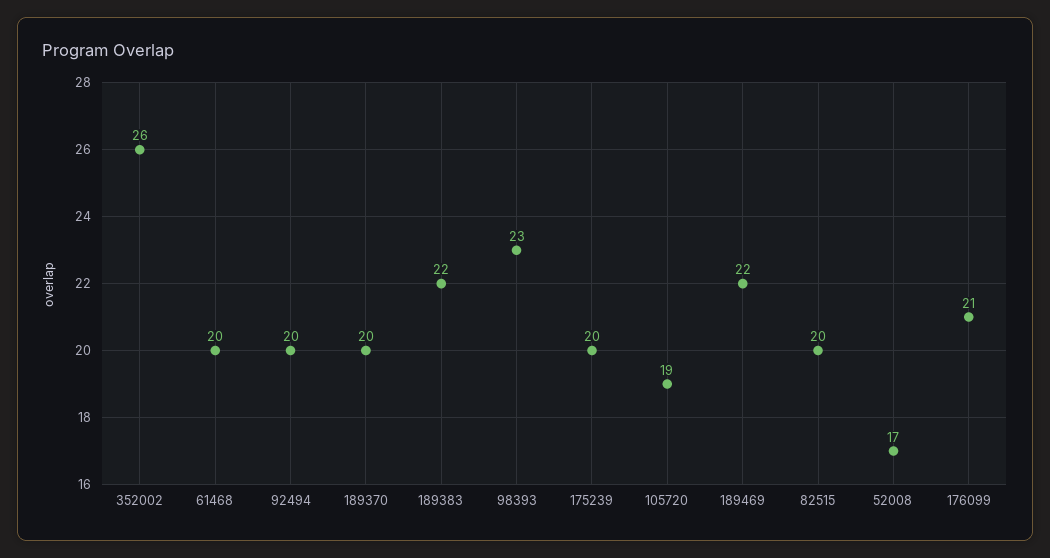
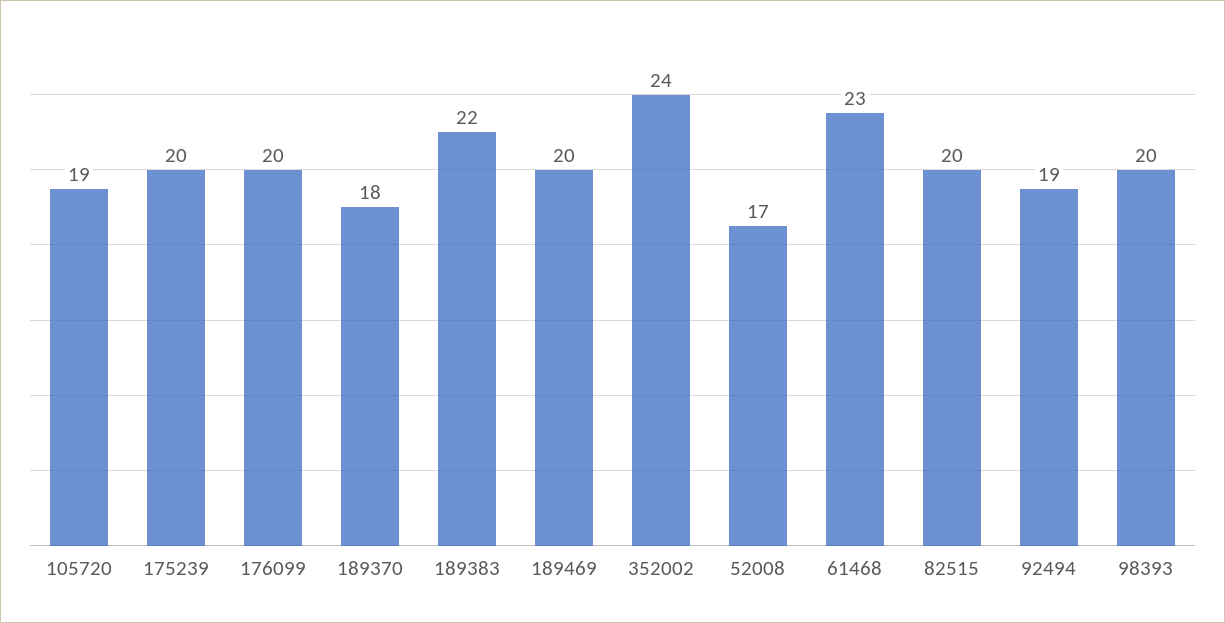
  {
-   "352002": 26,
+   "352002": 24,
-   "61468": 20,
+   "61468": 23,
-   "92494": 20,
+   "92494": 19,
-   "189370": 20,
+   "189370": 18,
    "189383": 22,
-   "98393": 23,
+   "98393": 20,
    "175239": 20,
    "105720": 19,
-   "189469": 22,
+   "189469": 20,
    "82515": 20,
    "52008": 17,
-   "176099": 21
+   "176099": 20
  }

